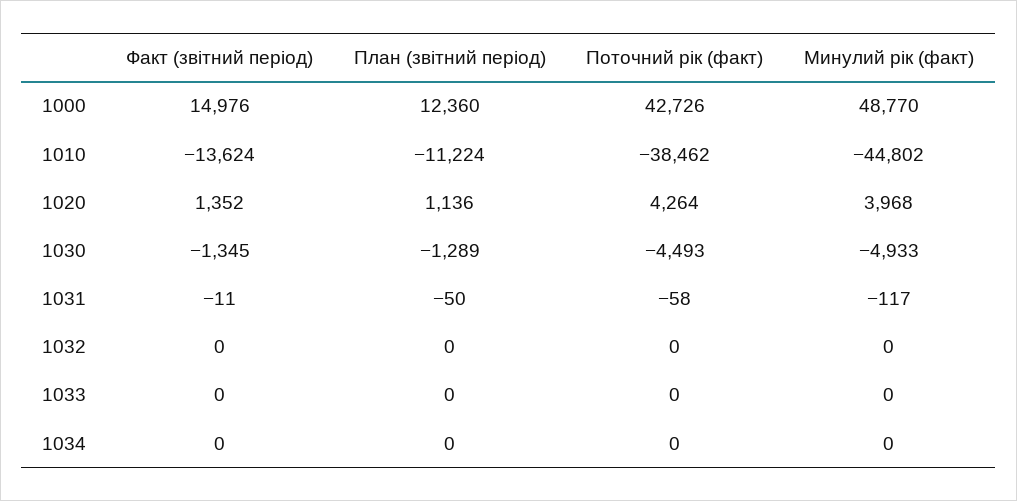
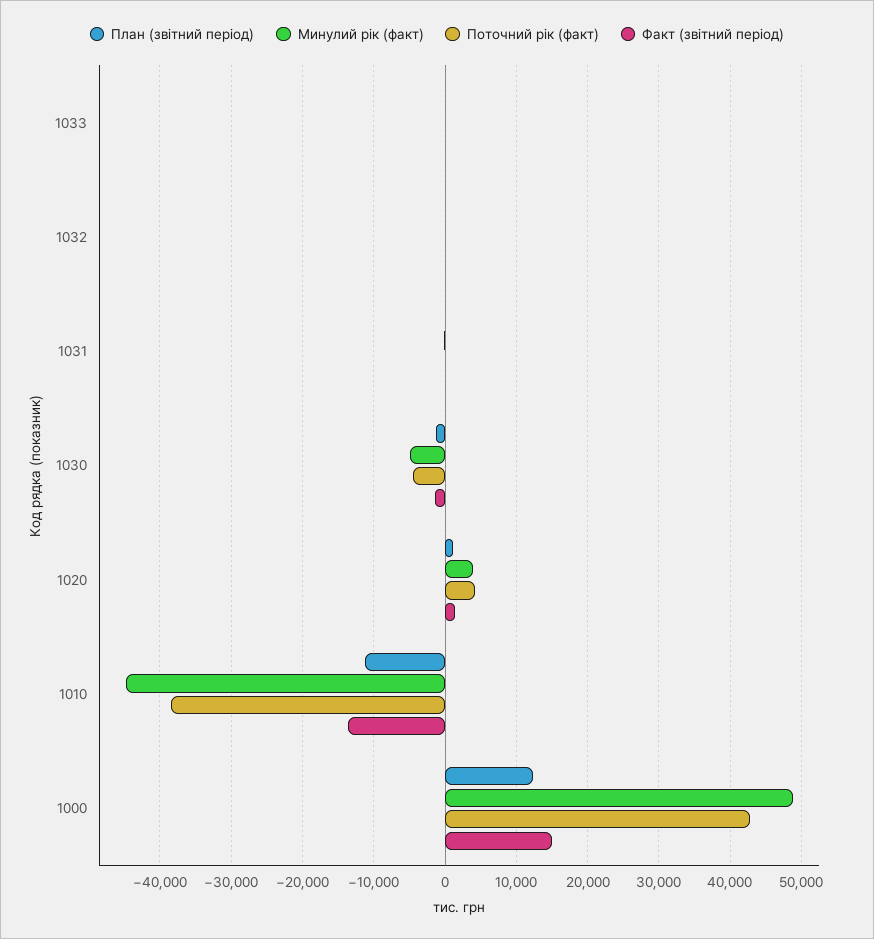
  {
    "Факт (звітний період)": {
      "1000": 14976,
      "1010": -13624,
      "1020": 1352,
      "1030": -1345,
      "1031": -11,
      "1032": 0,
-     "1033": 0,
+     "1033": 0
-     "1034": 0
    },
    "План (звітний період)": {
      "1000": 12360,
      "1010": -11224,
      "1020": 1136,
      "1030": -1289,
      "1031": -50,
      "1032": 0,
-     "1033": 0,
+     "1033": 0
-     "1034": 0
    },
    "Поточний рік (факт)": {
      "1000": 42726,
      "1010": -38462,
      "1020": 4264,
      "1030": -4493,
      "1031": -58,
      "1032": 0,
-     "1033": 0,
+     "1033": 0
-     "1034": 0
    },
    "Минулий рік (факт)": {
      "1000": 48770,
      "1010": -44802,
      "1020": 3968,
      "1030": -4933,
      "1031": -117,
      "1032": 0,
-     "1033": 0,
+     "1033": 0
-     "1034": 0
    }
  }

